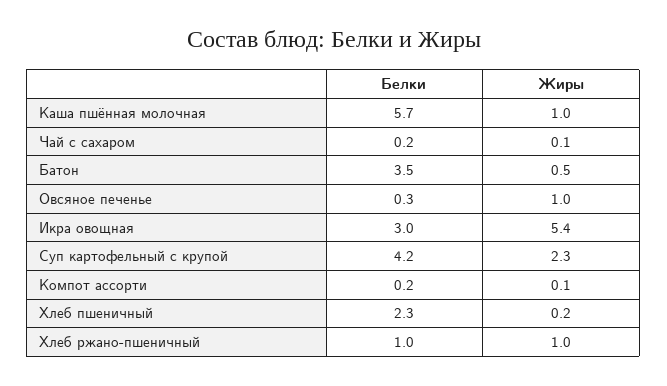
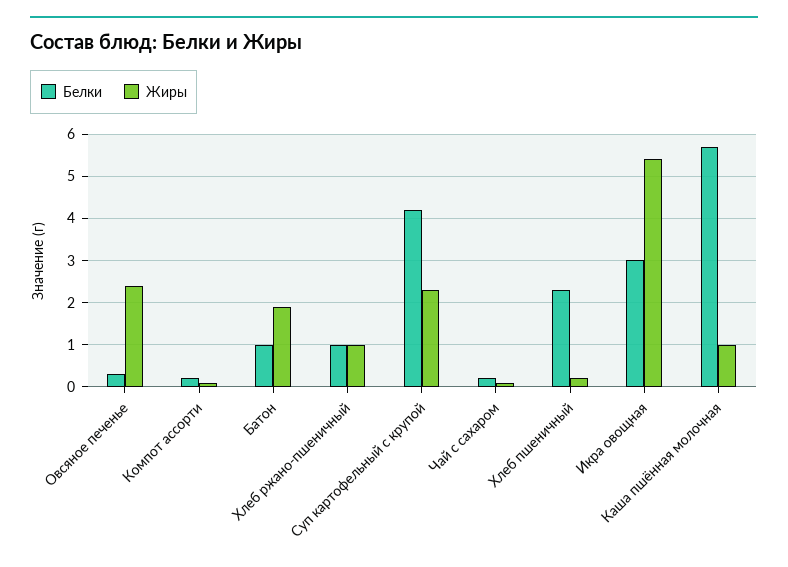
  {
    "Белки": {
      "Каша пшённая молочная": 5.7,
      "Чай с сахаром": 0.2,
-     "Батон": 3.5,
+     "Батон": 1,
      "Овсяное печенье": 0.3,
      "Икра овощная": 3,
      "Суп картофельный с крупой": 4.2,
      "Компот ассорти": 0.2,
      "Хлеб пшеничный": 2.3,
      "Хлеб ржано-пшеничный": 1
    },
    "Жиры": {
      "Каша пшённая молочная": 1,
      "Чай с сахаром": 0.1,
-     "Батон": 0.5,
+     "Батон": 2,
-     "Овсяное печенье": 1,
+     "Овсяное печенье": 2.5,
      "Икра овощная": 5.4,
      "Суп картофельный с крупой": 2.3,
      "Компот ассорти": 0.1,
      "Хлеб пшеничный": 0.2,
      "Хлеб ржано-пшеничный": 1
    }
  }

